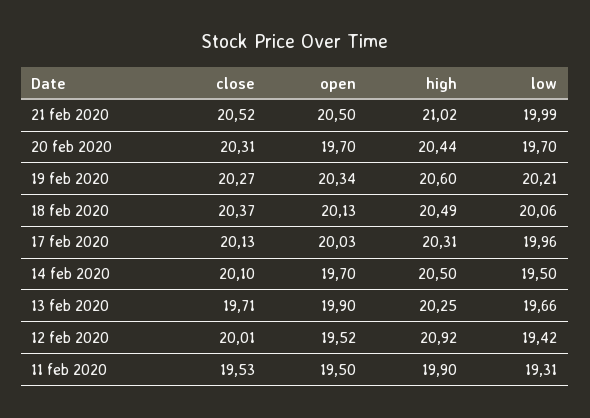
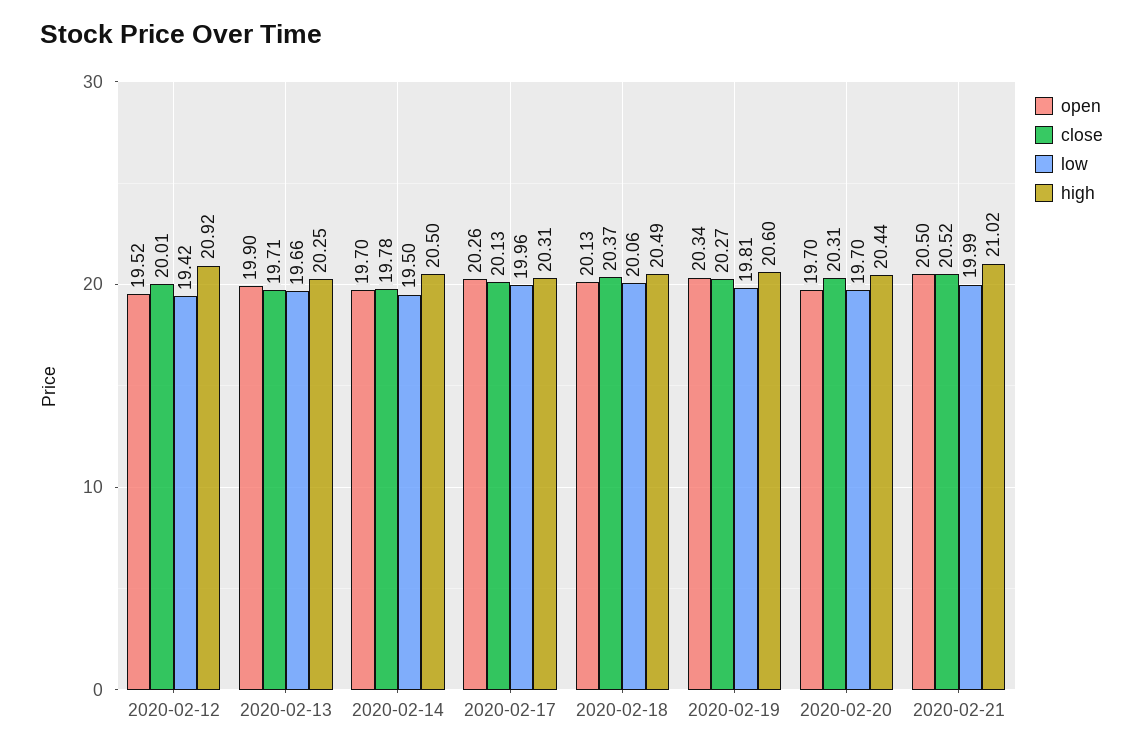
  {
    "close": {
      "21 feb 2020": 20.52,
      "20 feb 2020": 20.31,
      "19 feb 2020": 20.27,
      "18 feb 2020": 20.37,
      "17 feb 2020": 20.13,
-     "14 feb 2020": 20.1,
+     "14 feb 2020": 19.78,
      "13 feb 2020": 19.71,
-     "12 feb 2020": 20.01,
+     "12 feb 2020": 20.01
-     "11 feb 2020": 19.53
    },
    "open": {
      "21 feb 2020": 20.5,
      "20 feb 2020": 19.7,
      "19 feb 2020": 20.34,
      "18 feb 2020": 20.13,
-     "17 feb 2020": 20.03,
+     "17 feb 2020": 20.26,
      "14 feb 2020": 19.7,
      "13 feb 2020": 19.9,
-     "12 feb 2020": 19.52,
+     "12 feb 2020": 19.52
-     "11 feb 2020": 19.5
    },
    "high": {
      "21 feb 2020": 21.02,
      "20 feb 2020": 20.44,
      "19 feb 2020": 20.6,
      "18 feb 2020": 20.49,
      "17 feb 2020": 20.31,
      "14 feb 2020": 20.5,
      "13 feb 2020": 20.25,
-     "12 feb 2020": 20.92,
+     "12 feb 2020": 20.92
-     "11 feb 2020": 19.9
    },
    "low": {
      "21 feb 2020": 19.99,
      "20 feb 2020": 19.7,
-     "19 feb 2020": 20.21,
+     "19 feb 2020": 19.81,
      "18 feb 2020": 20.06,
      "17 feb 2020": 19.96,
      "14 feb 2020": 19.5,
      "13 feb 2020": 19.66,
-     "12 feb 2020": 19.42,
+     "12 feb 2020": 19.42
-     "11 feb 2020": 19.31
    }
  }

